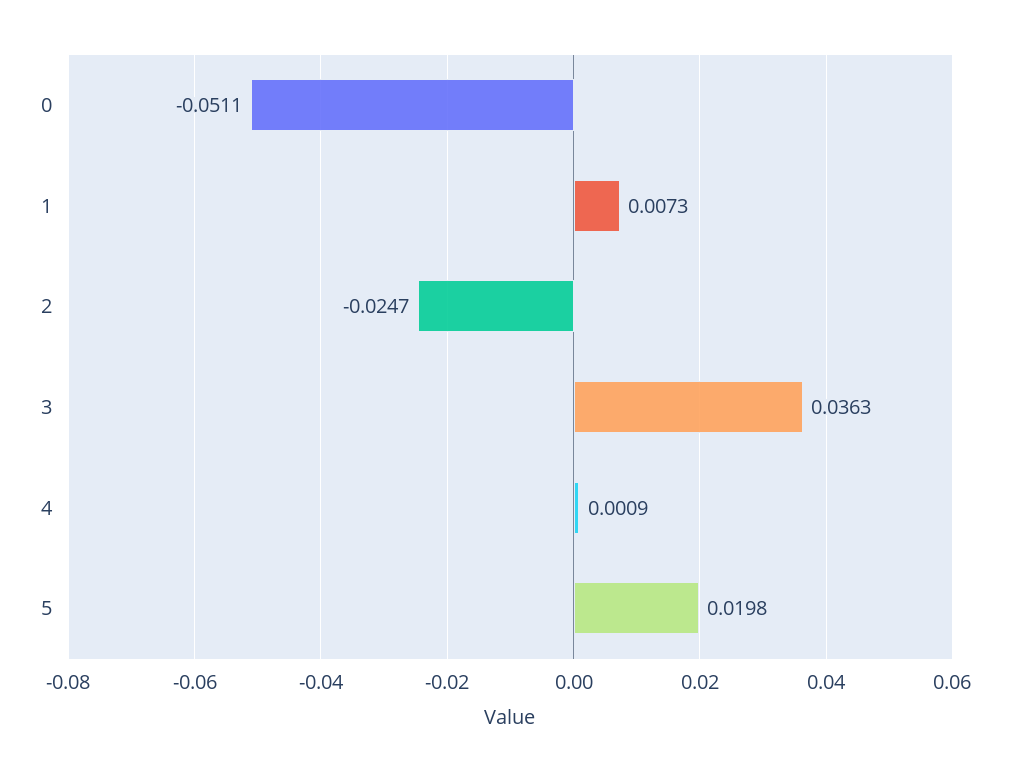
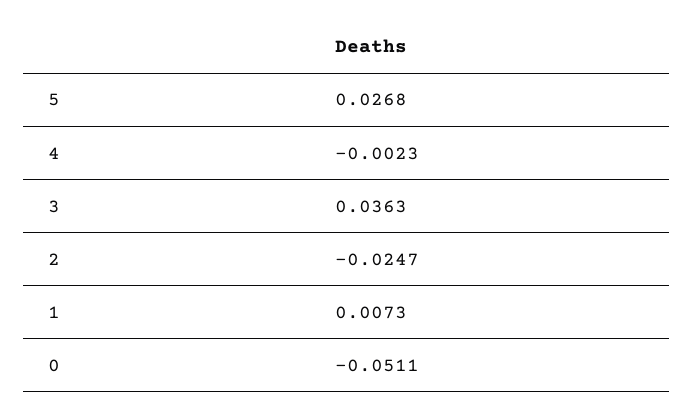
  {
    "0": -0.0511,
    "1": 0.0073,
    "2": -0.0247,
    "3": 0.0363,
-   "4": 0.0009,
+   "4": -0.0023,
-   "5": 0.0198
+   "5": 0.0268
  }

